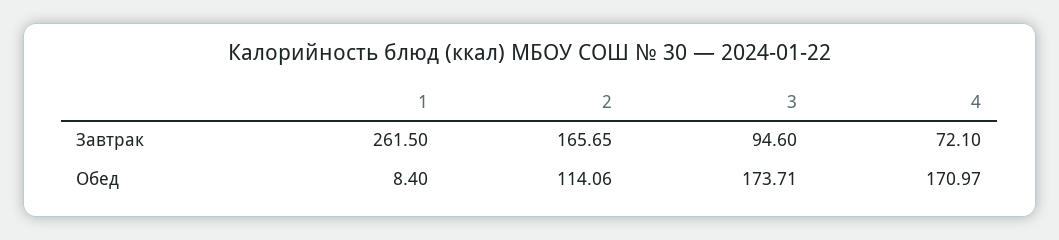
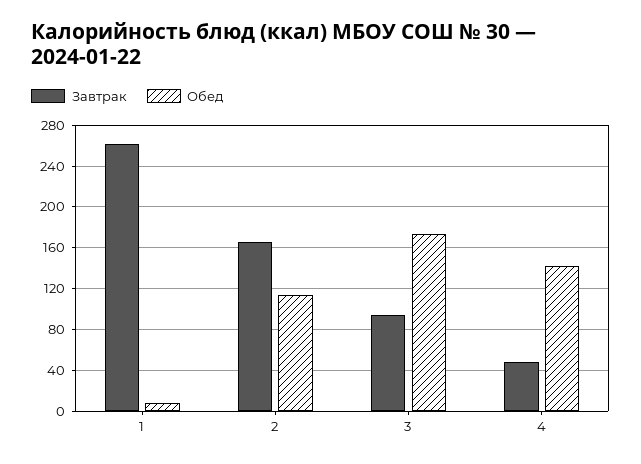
  {
    "Завтрак": {
      "1": 261.5,
      "2": 165.65,
      "3": 94.6,
-     "4": 72.1
+     "4": 50
    },
    "Обед": {
      "1": 8.4,
      "2": 114.06,
      "3": 173.71,
-     "4": 170.97
+     "4": 140
    }
  }

